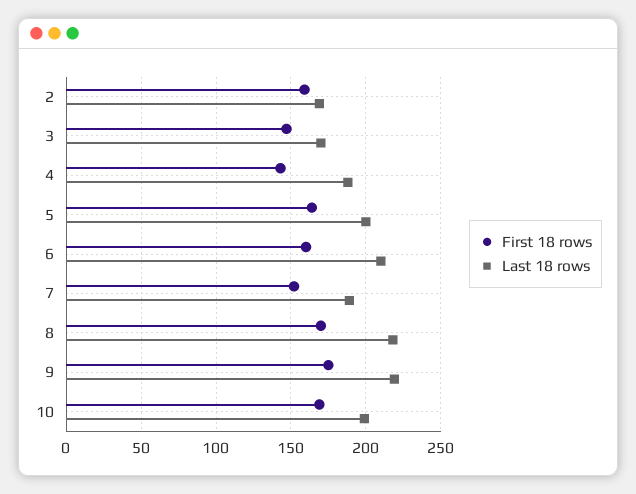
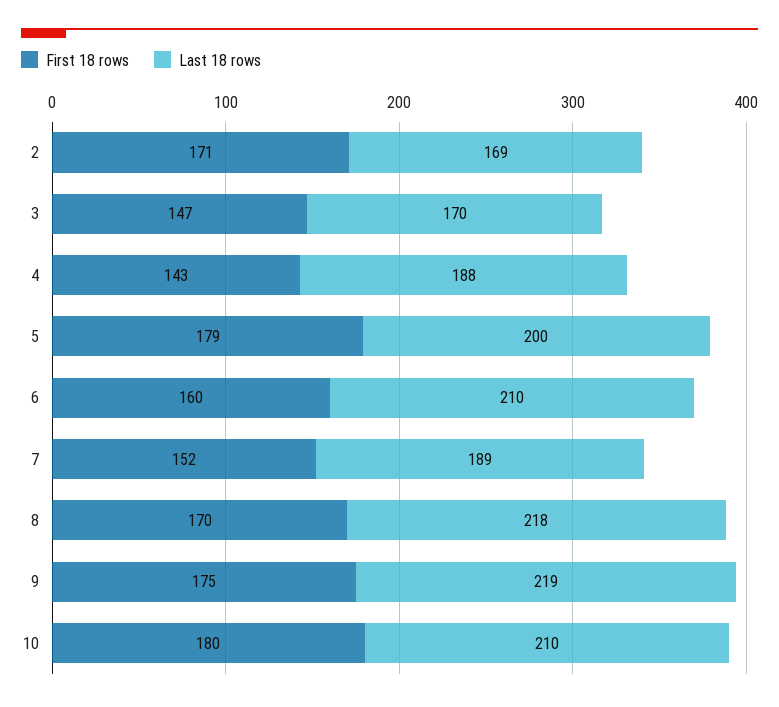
  {
    "First 18 rows": {
-     "2": 160,
+     "2": 171,
      "3": 147,
      "4": 143,
-     "5": 165,
+     "5": 179,
      "6": 160,
      "7": 152,
      "8": 170,
      "9": 175,
-     "10": 170
+     "10": 180
    },
    "Last 18 rows": {
      "2": 169,
      "3": 170,
      "4": 188,
      "5": 200,
      "6": 210,
      "7": 189,
      "8": 218,
      "9": 219,
-     "10": 200
+     "10": 210
    }
  }

